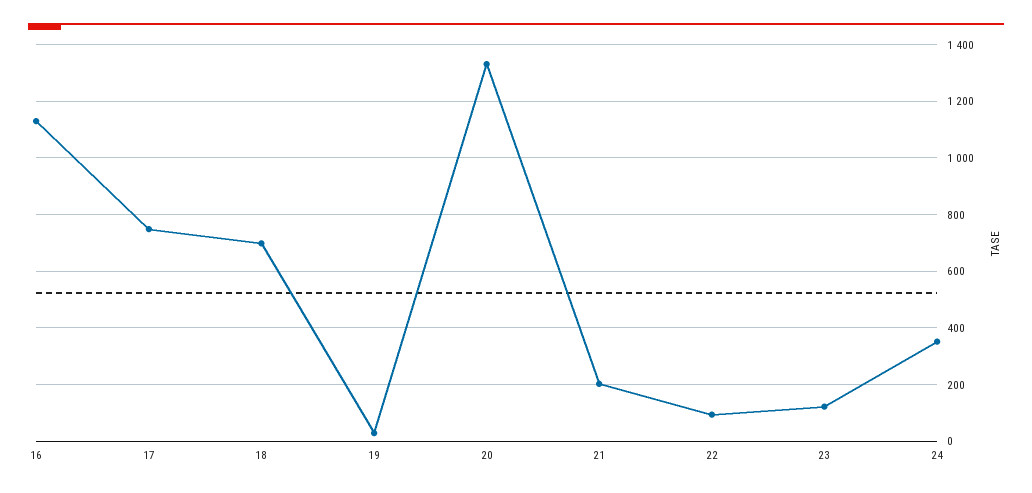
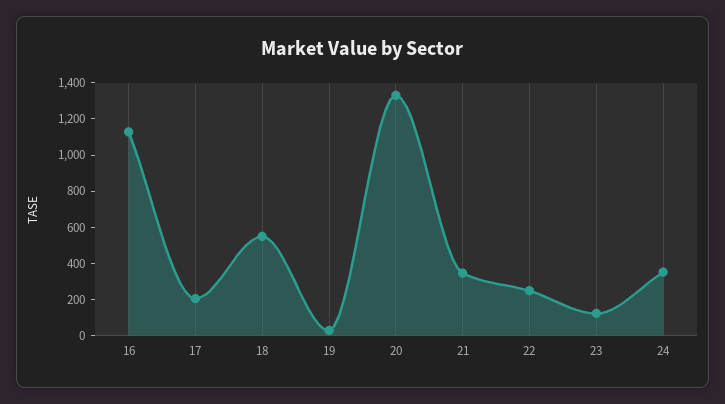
  {
    "16": 1125,
-   "17": 750,
+   "17": 200,
-   "18": 700,
+   "18": 550,
    "19": 25,
    "20": 1325,
-   "21": 200,
+   "21": 350,
-   "22": 100,
+   "22": 250,
    "23": 125,
    "24": 350
  }

